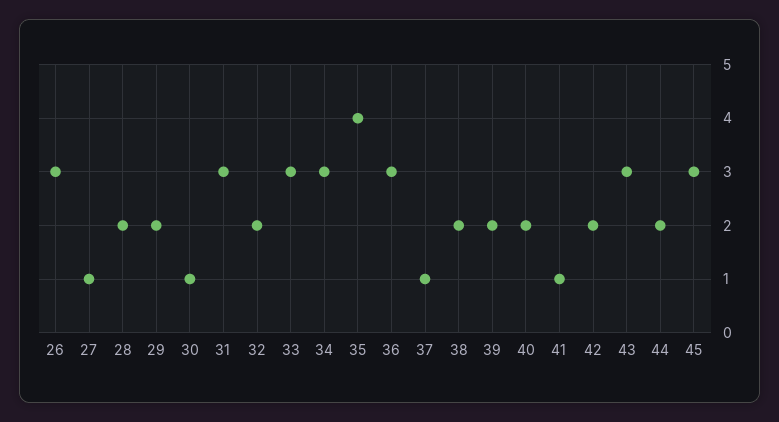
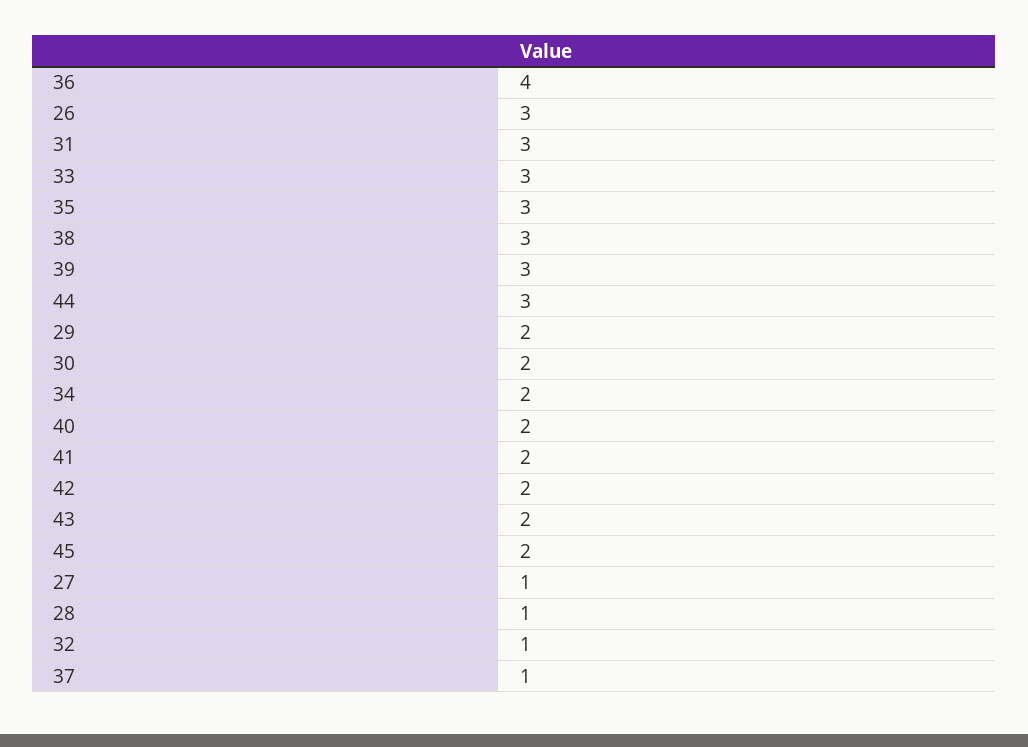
  {
    "26": 3,
    "27": 1,
-   "28": 2,
+   "28": 1,
    "29": 2,
-   "30": 1,
+   "30": 2,
    "31": 3,
-   "32": 2,
+   "32": 1,
    "33": 3,
-   "34": 3,
+   "34": 2,
-   "35": 4,
+   "35": 3,
-   "36": 3,
+   "36": 4,
    "37": 1,
-   "38": 2,
+   "38": 3,
-   "39": 2,
+   "39": 3,
    "40": 2,
-   "41": 1,
+   "41": 2,
    "42": 2,
-   "43": 3,
+   "43": 2,
-   "44": 2,
+   "44": 3,
-   "45": 3
+   "45": 2
  }

